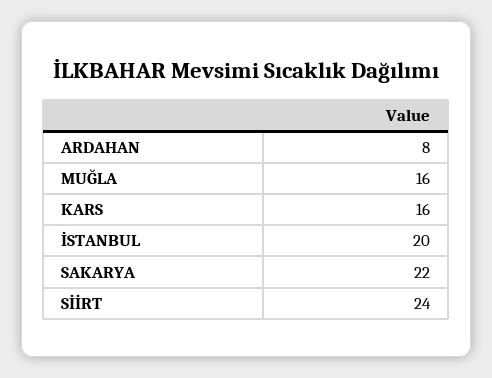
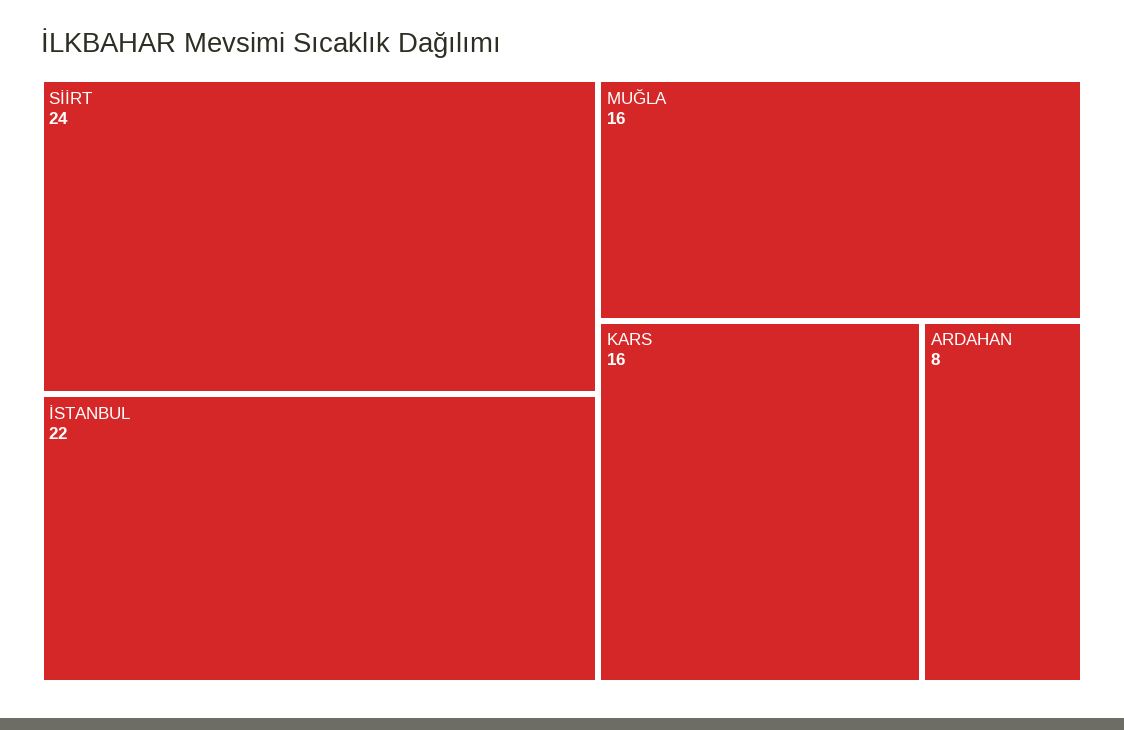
  {
    "ARDAHAN": 8,
    "MUĞLA": 16,
    "KARS": 16,
-   "İSTANBUL": 20,
+   "İSTANBUL": 22,
-   "SAKARYA": 22,
    "SİİRT": 24
  }

